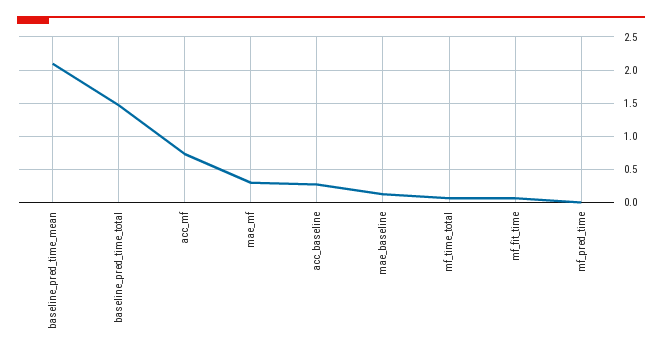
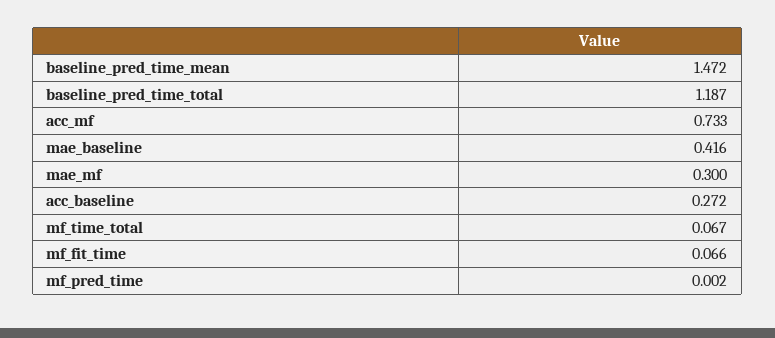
  {
-   "baseline_pred_time_mean": 2.1,
+   "baseline_pred_time_mean": 1.472,
-   "baseline_pred_time_total": 1.5,
+   "baseline_pred_time_total": 1.187,
    "acc_mf": 0.733,
    "mae_mf": 0.3,
    "acc_baseline": 0.272,
-   "mae_baseline": 0.1,
+   "mae_baseline": 0.416,
    "mf_time_total": 0.067,
    "mf_fit_time": 0.066,
    "mf_pred_time": 0.002
  }

